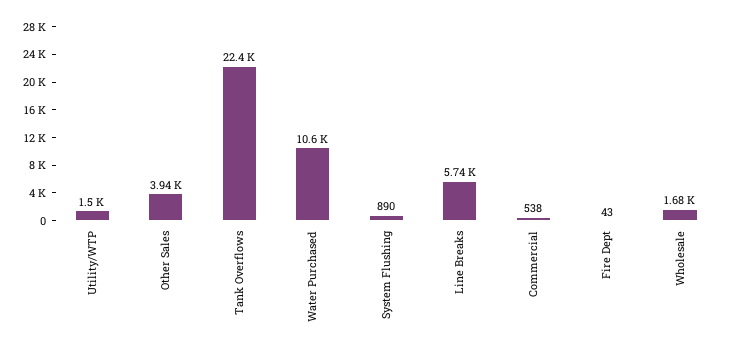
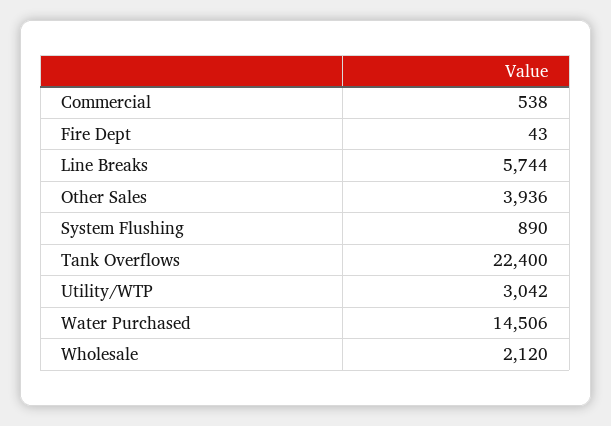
  {
-   "Utility/WTP": 1500,
+   "Utility/WTP": 3042,
    "Other Sales": 3936,
    "Tank Overflows": 22400,
-   "Water Purchased": 10600,
+   "Water Purchased": 14506,
    "System Flushing": 890,
    "Line Breaks": 5744,
    "Commercial": 538,
    "Fire Dept": 43,
-   "Wholesale": 1680
+   "Wholesale": 2120
  }

